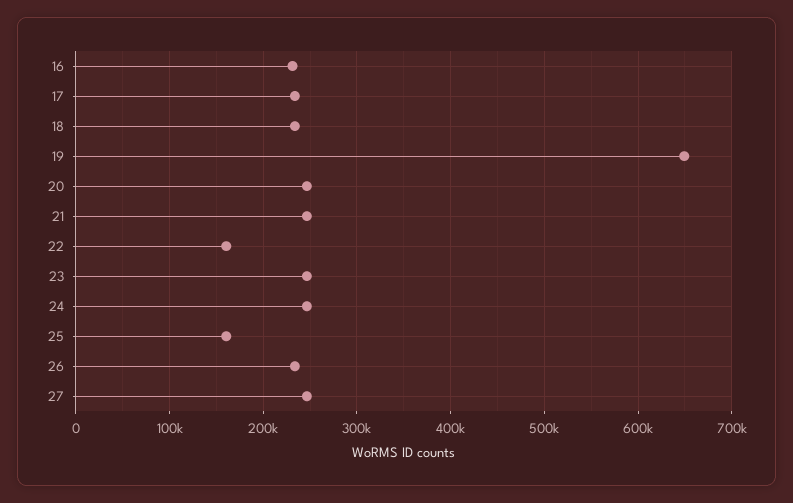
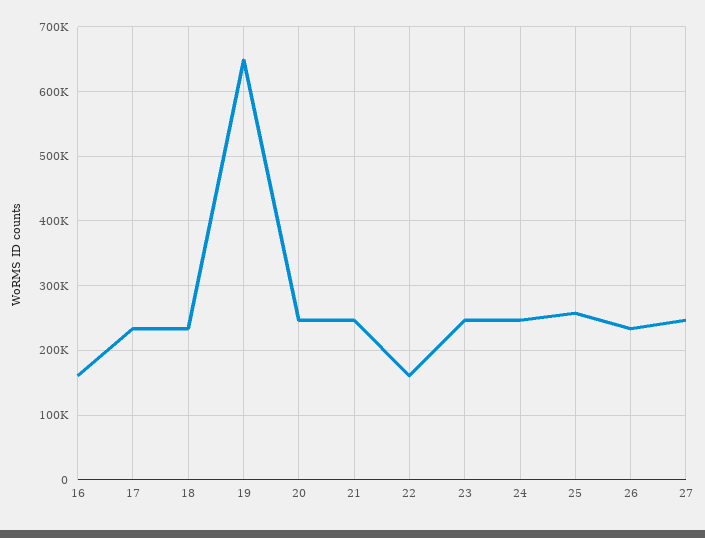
  {
-   "16": 230000,
+   "16": 160000,
    "17": 230000,
    "18": 230000,
    "19": 650000,
    "20": 250000,
    "21": 250000,
    "22": 160000,
    "23": 250000,
    "24": 250000,
-   "25": 160000,
+   "25": 260000,
    "26": 230000,
    "27": 250000
  }

